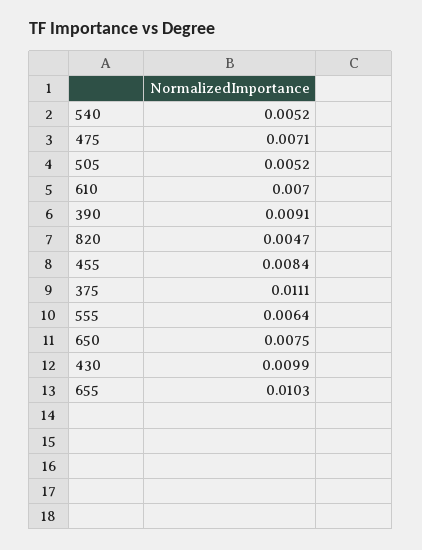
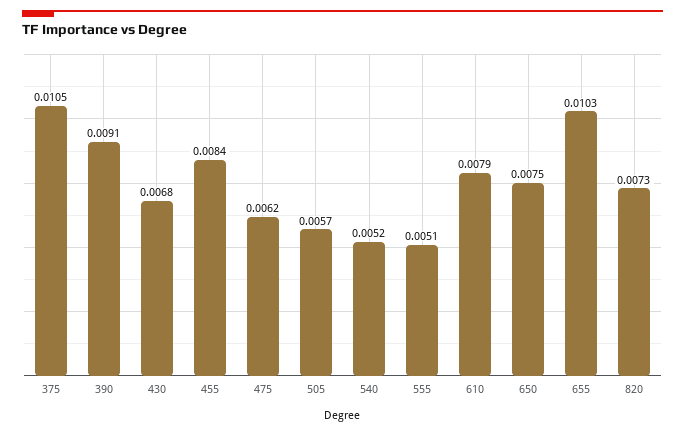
  {
    "540": 0.0052,
-   "475": 0.0071,
+   "475": 0.0062,
-   "505": 0.0052,
+   "505": 0.0057,
-   "610": 0.007,
+   "610": 0.0079,
    "390": 0.0091,
-   "820": 0.0047,
+   "820": 0.0073,
    "455": 0.0084,
-   "375": 0.0111,
+   "375": 0.0105,
-   "555": 0.0064,
+   "555": 0.0051,
    "650": 0.0075,
-   "430": 0.0099,
+   "430": 0.0068,
    "655": 0.0103
  }

